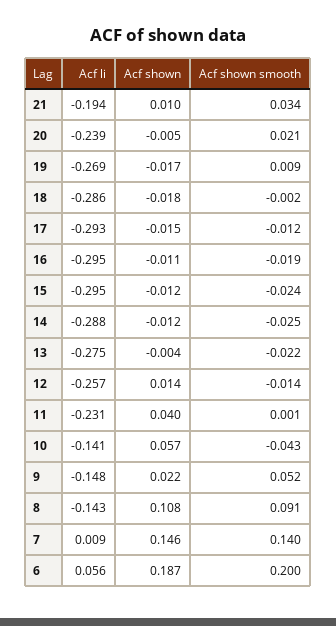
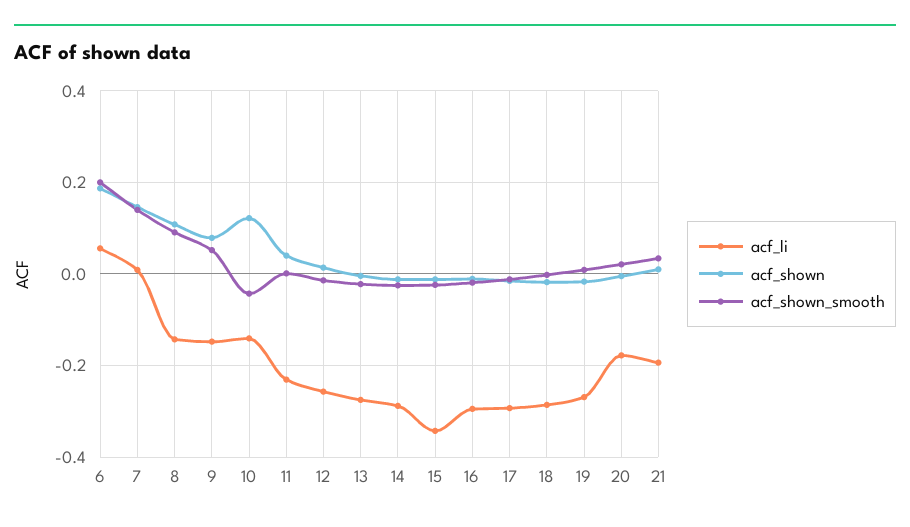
  {
    "Acf li": {
      "21": -0.194,
-     "20": -0.239,
+     "20": -0.18,
      "19": -0.269,
      "18": -0.286,
      "17": -0.293,
      "16": -0.295,
-     "15": -0.295,
+     "15": -0.34,
      "14": -0.288,
      "13": -0.275,
      "12": -0.257,
      "11": -0.231,
      "10": -0.141,
      "9": -0.148,
      "8": -0.143,
      "7": 0.009,
      "6": 0.056
    },
    "Acf shown": {
      "21": 0.01,
      "20": -0.005,
      "19": -0.017,
      "18": -0.018,
      "17": -0.015,
      "16": -0.011,
      "15": -0.012,
      "14": -0.012,
      "13": -0.004,
      "12": 0.014,
      "11": 0.04,
-     "10": 0.057,
+     "10": 0.12,
-     "9": 0.022,
+     "9": 0.08,
      "8": 0.108,
      "7": 0.146,
      "6": 0.187
    },
    "Acf shown smooth": {
      "21": 0.034,
      "20": 0.021,
      "19": 0.009,
      "18": -0.002,
      "17": -0.012,
      "16": -0.019,
      "15": -0.024,
      "14": -0.025,
      "13": -0.022,
      "12": -0.014,
      "11": 0.001,
      "10": -0.043,
      "9": 0.052,
      "8": 0.091,
      "7": 0.14,
      "6": 0.2
    }
  }

